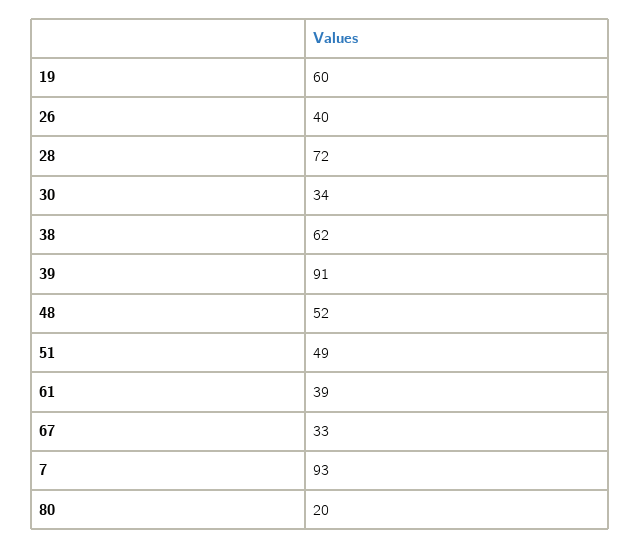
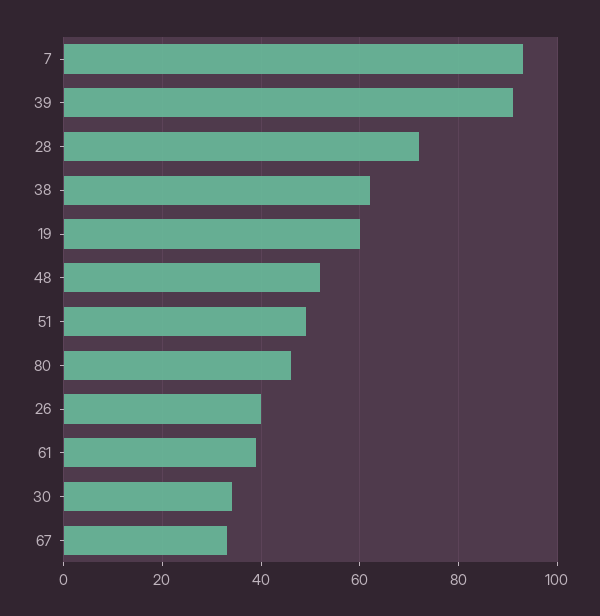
  {
    "19": 60,
    "26": 40,
    "28": 72,
    "30": 34,
    "38": 62,
    "39": 91,
    "48": 52,
    "51": 49,
    "61": 39,
    "67": 33,
    "7": 93,
-   "80": 20
+   "80": 45
  }

